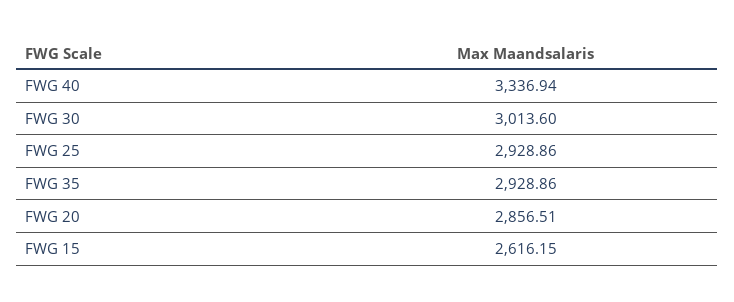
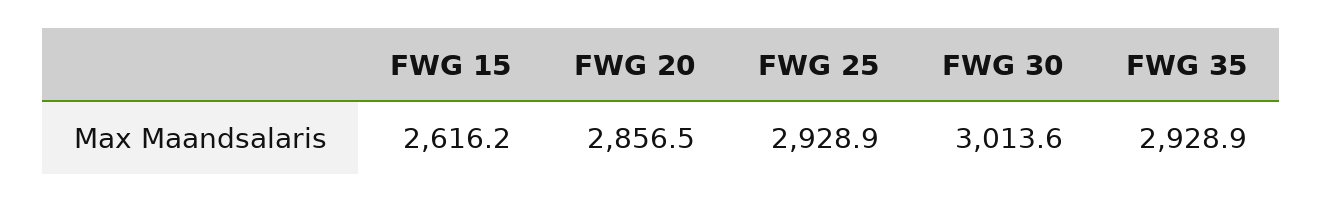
  {
-   "FWG 40": 3336.94,
    "FWG 30": 3013.6,
    "FWG 25": 2928.86,
    "FWG 35": 2928.86,
    "FWG 20": 2856.51,
    "FWG 15": 2616.15
  }

